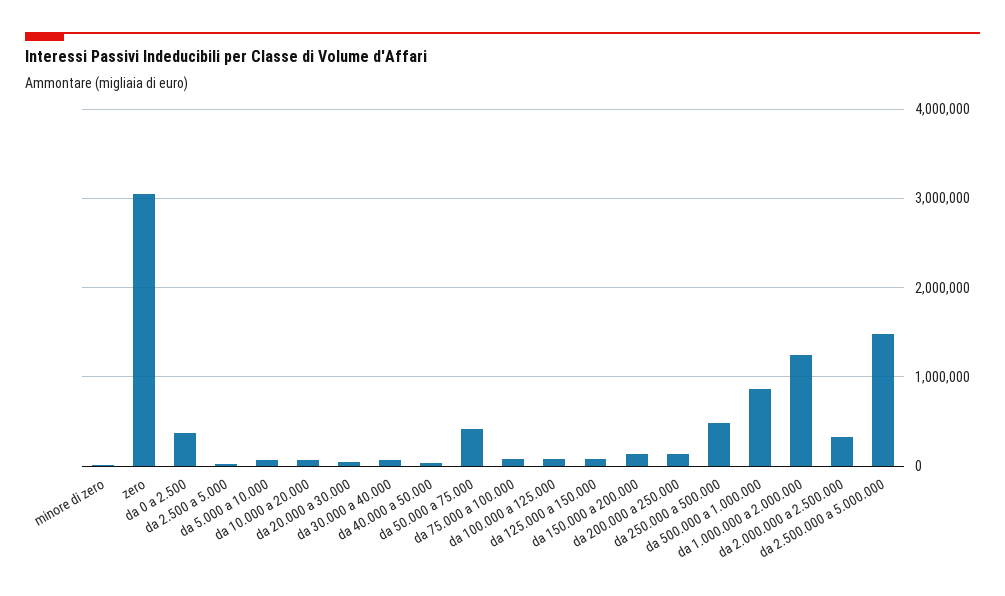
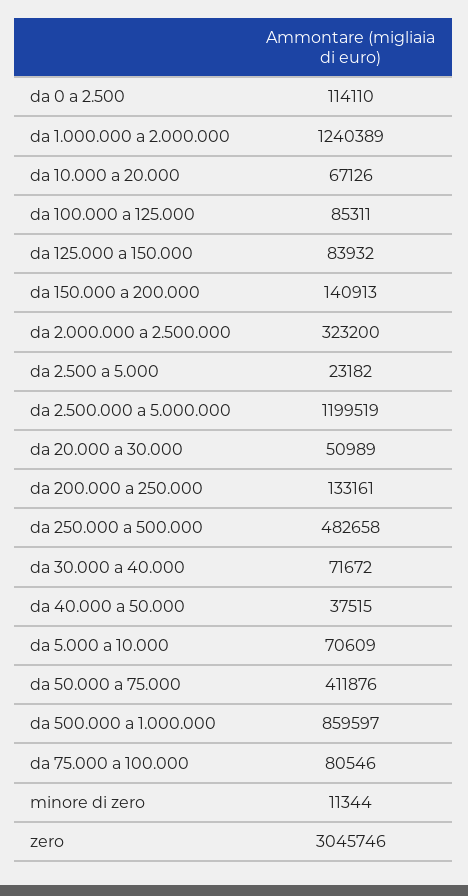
  {
    "minore di zero": 11344,
    "zero": 3045746,
-   "da 0 a 2.500": 400000,
+   "da 0 a 2.500": 114110,
    "da 2.500 a 5.000": 23182,
    "da 5.000 a 10.000": 70609,
    "da 10.000 a 20.000": 67126,
    "da 20.000 a 30.000": 50989,
    "da 30.000 a 40.000": 71672,
    "da 40.000 a 50.000": 37515,
    "da 50.000 a 75.000": 411876,
    "da 75.000 a 100.000": 80546,
    "da 100.000 a 125.000": 85311,
    "da 125.000 a 150.000": 83932,
    "da 150.000 a 200.000": 140913,
    "da 200.000 a 250.000": 133161,
    "da 250.000 a 500.000": 482658,
    "da 500.000 a 1.000.000": 859597,
    "da 1.000.000 a 2.000.000": 1240389,
    "da 2.000.000 a 2.500.000": 323200,
-   "da 2.500.000 a 5.000.000": 1500000
+   "da 2.500.000 a 5.000.000": 1199519
  }

